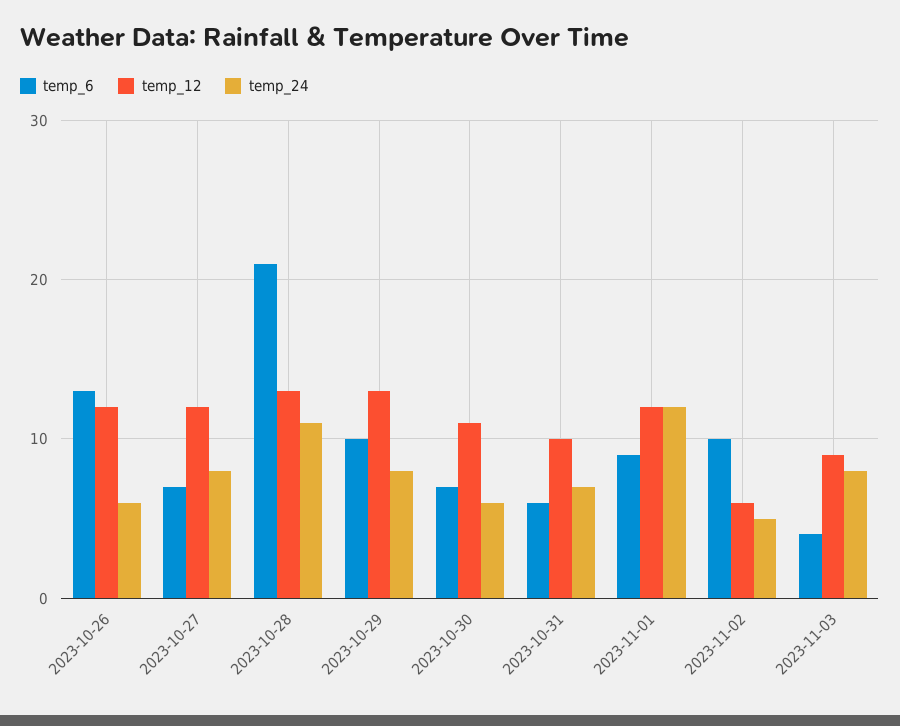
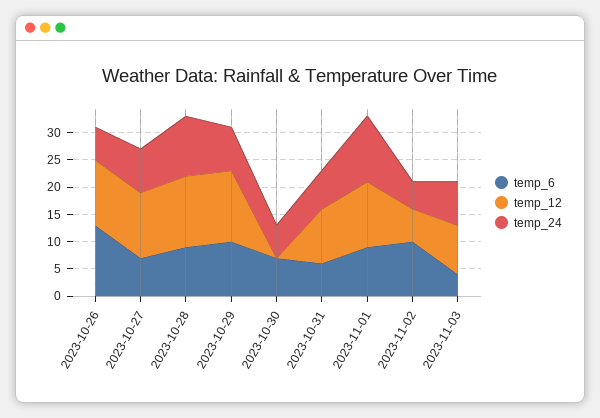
  {
    "temp_6": {
      "2023-10-26": 13,
      "2023-10-27": 7,
-     "2023-10-28": 21,
+     "2023-10-28": 10,
      "2023-10-29": 10,
      "2023-10-30": 7,
      "2023-10-31": 6,
      "2023-11-01": 9,
      "2023-11-02": 10,
      "2023-11-03": 4
    },
    "temp_12": {
      "2023-10-26": 12,
      "2023-10-27": 12,
      "2023-10-28": 13,
      "2023-10-29": 13,
-     "2023-10-30": 11,
+     "2023-10-30": 0,
      "2023-10-31": 10,
      "2023-11-01": 12,
      "2023-11-02": 6,
      "2023-11-03": 9
    },
    "temp_24": {
      "2023-10-26": 6,
      "2023-10-27": 8,
      "2023-10-28": 11,
      "2023-10-29": 8,
      "2023-10-30": 6,
      "2023-10-31": 7,
      "2023-11-01": 12,
      "2023-11-02": 5,
      "2023-11-03": 8
    }
  }

